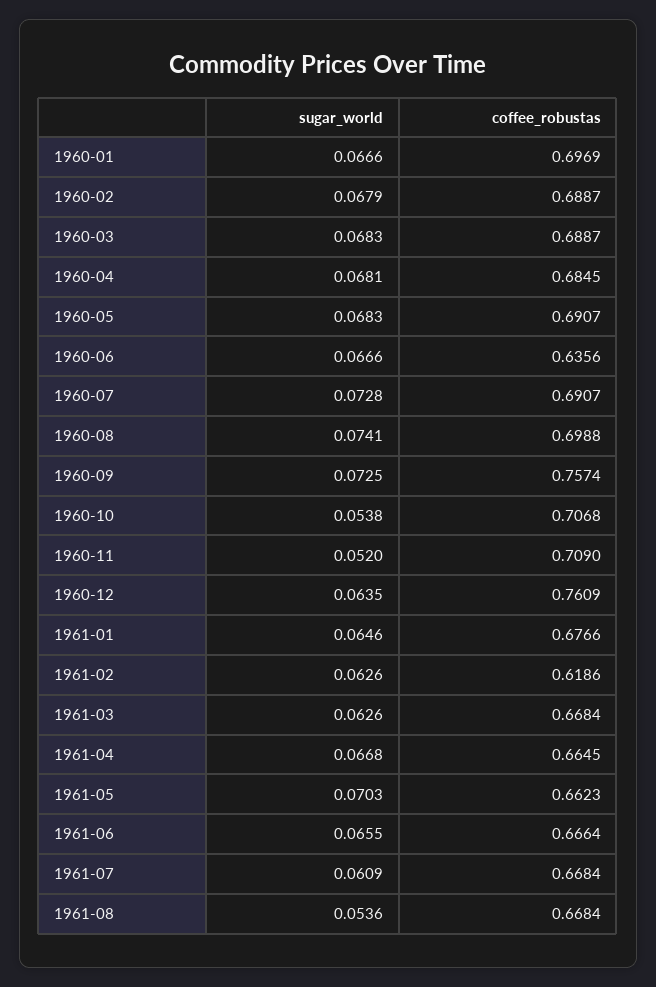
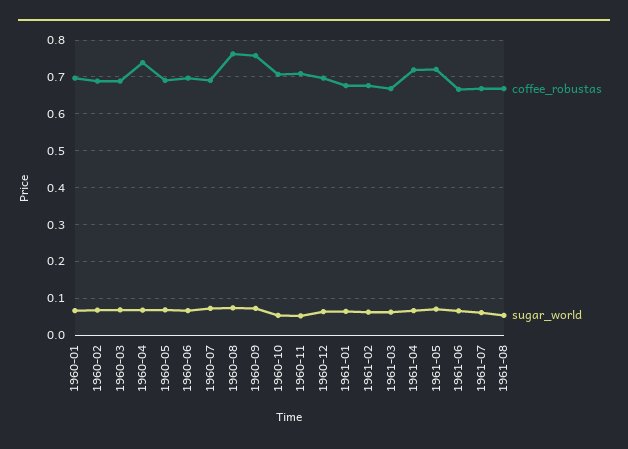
  {
    "sugar_world": {
      "1960-01": 0.0666,
      "1960-02": 0.0679,
      "1960-03": 0.0683,
      "1960-04": 0.0681,
      "1960-05": 0.0683,
      "1960-06": 0.0666,
      "1960-07": 0.0728,
      "1960-08": 0.0741,
      "1960-09": 0.0725,
      "1960-10": 0.0538,
      "1960-11": 0.052,
      "1960-12": 0.0635,
      "1961-01": 0.0646,
      "1961-02": 0.0626,
      "1961-03": 0.0626,
      "1961-04": 0.0668,
      "1961-05": 0.0703,
      "1961-06": 0.0655,
      "1961-07": 0.0609,
      "1961-08": 0.0536
    },
    "coffee_robustas": {
      "1960-01": 0.6969,
      "1960-02": 0.6887,
      "1960-03": 0.6887,
-     "1960-04": 0.6845,
+     "1960-04": 0.74,
      "1960-05": 0.6907,
-     "1960-06": 0.6356,
+     "1960-06": 0.7,
      "1960-07": 0.6907,
-     "1960-08": 0.6988,
+     "1960-08": 0.76,
      "1960-09": 0.7574,
      "1960-10": 0.7068,
      "1960-11": 0.709,
-     "1960-12": 0.7609,
+     "1960-12": 0.7,
      "1961-01": 0.6766,
-     "1961-02": 0.6186,
+     "1961-02": 0.68,
      "1961-03": 0.6684,
-     "1961-04": 0.6645,
+     "1961-04": 0.72,
-     "1961-05": 0.6623,
+     "1961-05": 0.72,
      "1961-06": 0.6664,
      "1961-07": 0.6684,
      "1961-08": 0.6684
    }
  }

